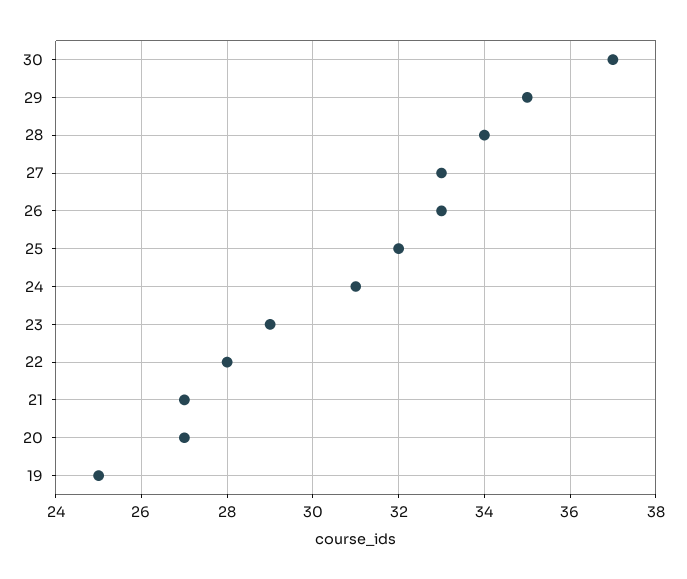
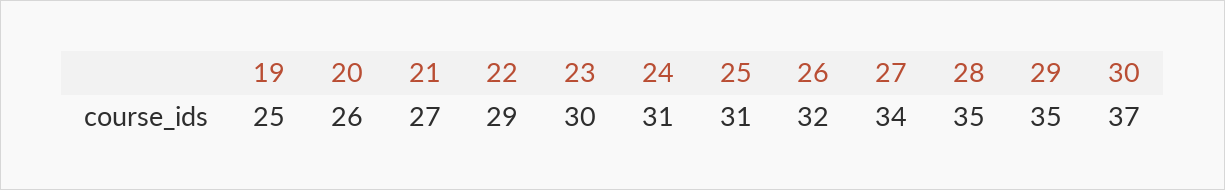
  {
    "30": 37,
    "29": 35,
-   "28": 34,
+   "28": 35,
-   "27": 33,
+   "27": 34,
-   "26": 33,
+   "26": 32,
-   "25": 32,
+   "25": 31,
    "24": 31,
-   "23": 29,
+   "23": 30,
-   "22": 28,
+   "22": 29,
    "21": 27,
-   "20": 27,
+   "20": 26,
    "19": 25
  }

